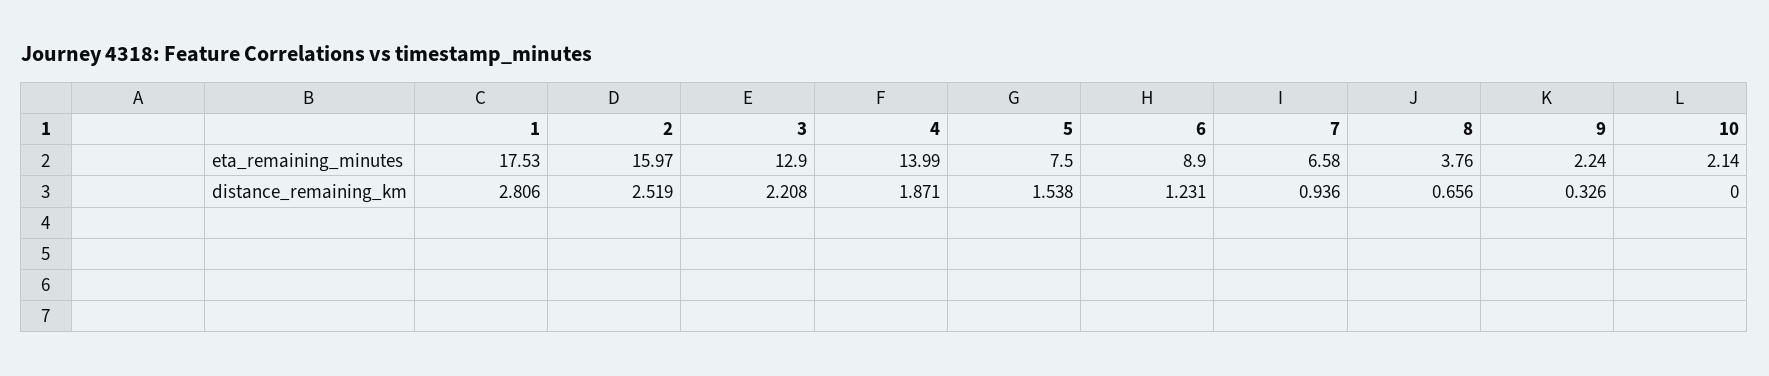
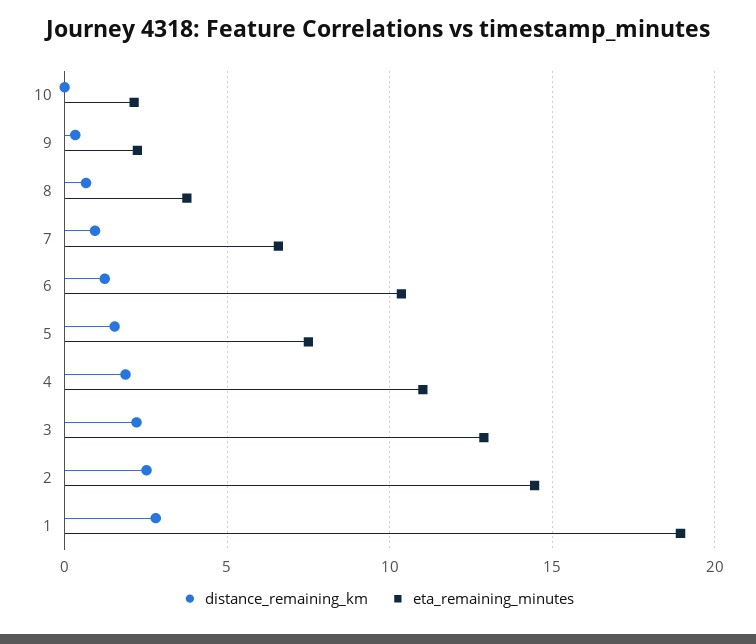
  {
    "eta_remaining_minutes": {
-     "1": 17.53,
+     "1": 19,
-     "2": 15.97,
+     "2": 14.5,
      "3": 12.9,
-     "4": 13.99,
+     "4": 11,
      "5": 7.5,
-     "6": 8.9,
+     "6": 10.5,
      "7": 6.58,
      "8": 3.76,
      "9": 2.24,
      "10": 2.14
    },
    "distance_remaining_km": {
      "1": 2.806,
      "2": 2.519,
      "3": 2.208,
      "4": 1.871,
      "5": 1.538,
      "6": 1.231,
      "7": 0.936,
      "8": 0.656,
      "9": 0.326,
      "10": 0
    }
  }

